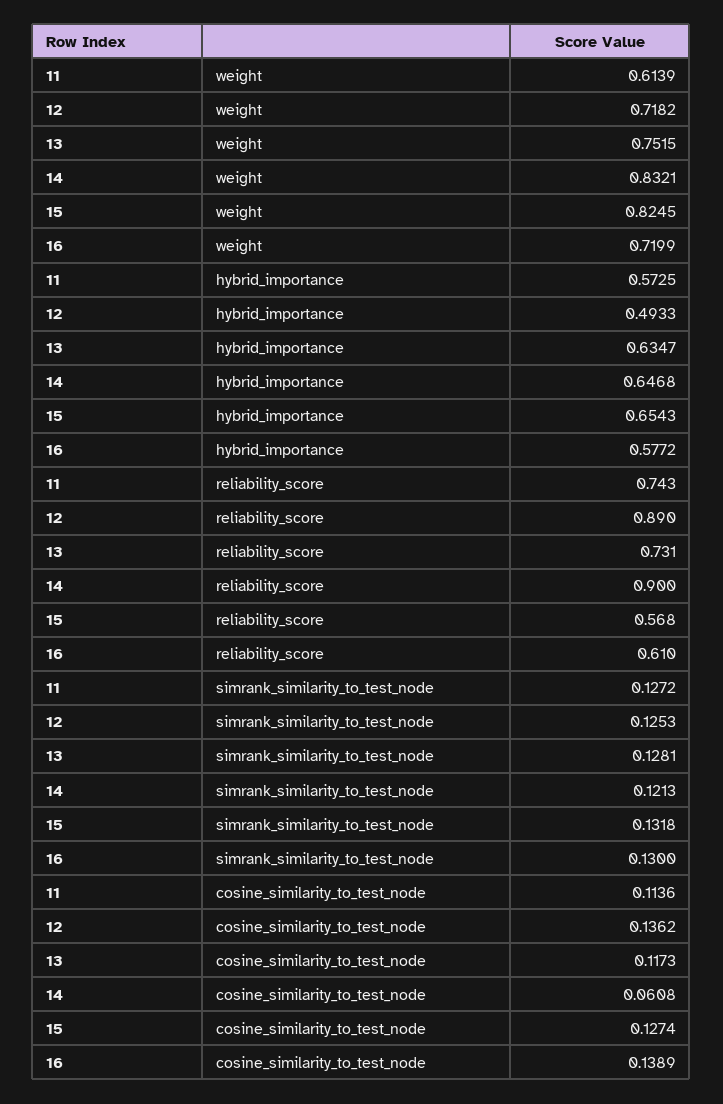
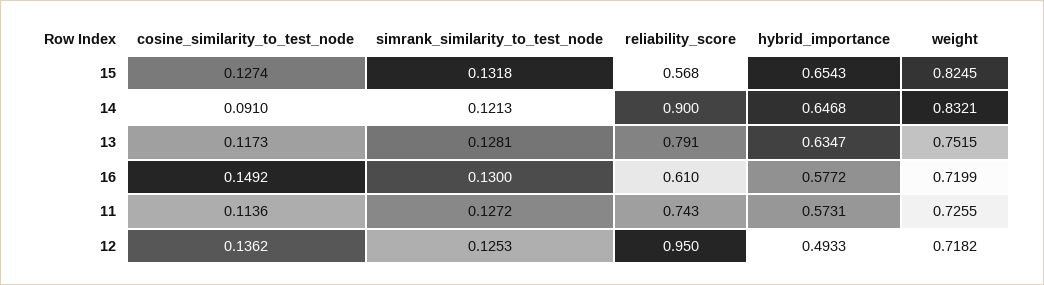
  {
    "11": {
-     "weight": 0.6139,
+     "weight": 0.7255,
-     "hybrid_importance": 0.5725,
+     "hybrid_importance": 0.5731,
      "reliability_score": 0.743,
      "simrank_similarity_to_test_node": 0.1272,
      "cosine_similarity_to_test_node": 0.1136
    },
    "12": {
      "weight": 0.7182,
      "hybrid_importance": 0.4933,
-     "reliability_score": 0.89,
+     "reliability_score": 0.95,
      "simrank_similarity_to_test_node": 0.1253,
      "cosine_similarity_to_test_node": 0.1362
    },
    "13": {
      "weight": 0.7515,
      "hybrid_importance": 0.6347,
-     "reliability_score": 0.731,
+     "reliability_score": 0.791,
      "simrank_similarity_to_test_node": 0.1281,
      "cosine_similarity_to_test_node": 0.1173
    },
    "14": {
      "weight": 0.8321,
      "hybrid_importance": 0.6468,
      "reliability_score": 0.9,
      "simrank_similarity_to_test_node": 0.1213,
-     "cosine_similarity_to_test_node": 0.0608
+     "cosine_similarity_to_test_node": 0.091
    },
    "15": {
      "weight": 0.8245,
      "hybrid_importance": 0.6543,
      "reliability_score": 0.568,
      "simrank_similarity_to_test_node": 0.1318,
      "cosine_similarity_to_test_node": 0.1274
    },
    "16": {
      "weight": 0.7199,
      "hybrid_importance": 0.5772,
      "reliability_score": 0.61,
      "simrank_similarity_to_test_node": 0.13,
-     "cosine_similarity_to_test_node": 0.1389
+     "cosine_similarity_to_test_node": 0.1492
    }
  }

